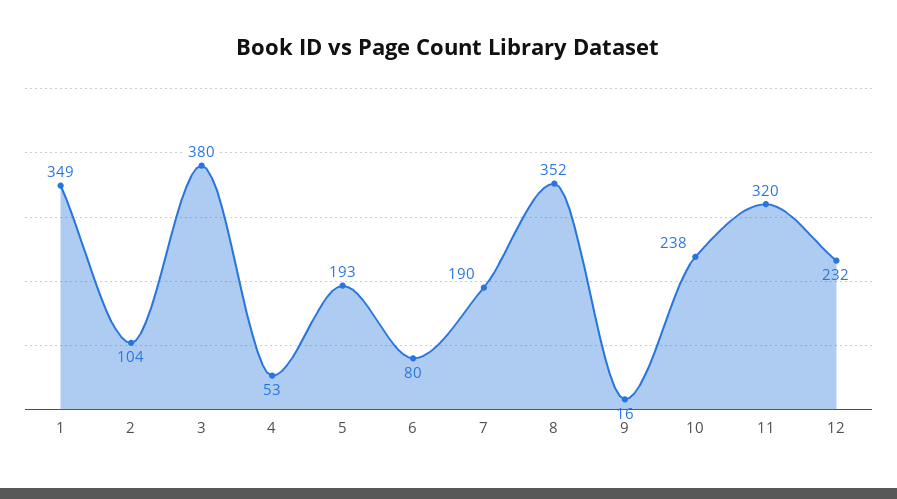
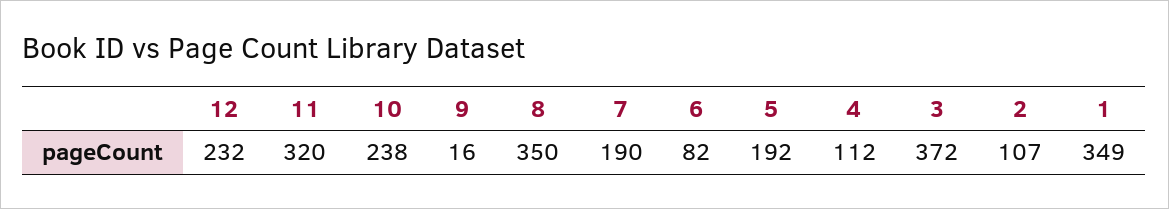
  {
    "1": 349,
-   "2": 104,
+   "2": 107,
-   "3": 380,
+   "3": 372,
-   "4": 53,
+   "4": 112,
-   "5": 193,
+   "5": 192,
-   "6": 80,
+   "6": 82,
    "7": 190,
-   "8": 352,
+   "8": 350,
    "9": 16,
    "10": 238,
    "11": 320,
    "12": 232
  }

